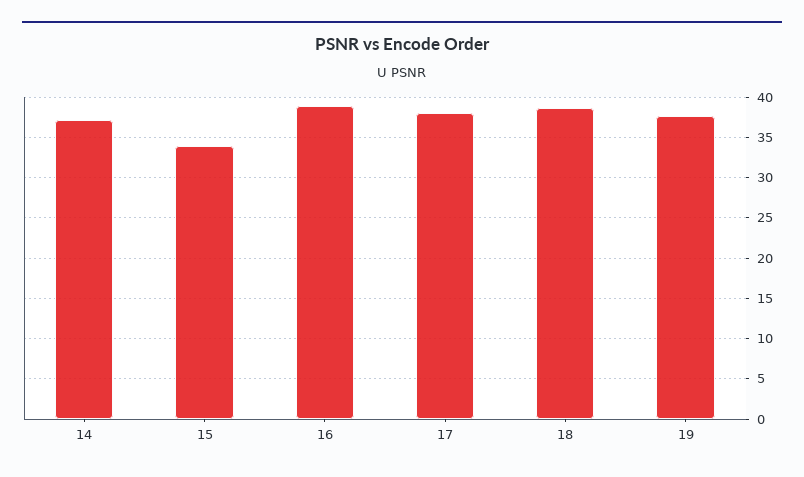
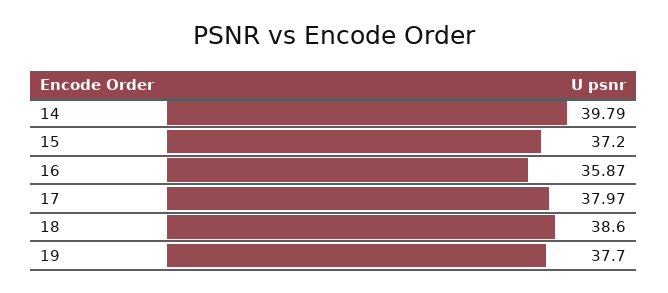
  {
-   "14": 37,
+   "14": 39.79,
-   "15": 34,
+   "15": 37.2,
-   "16": 39,
+   "16": 35.87,
    "17": 37.97,
    "18": 38.6,
    "19": 37.7
  }

